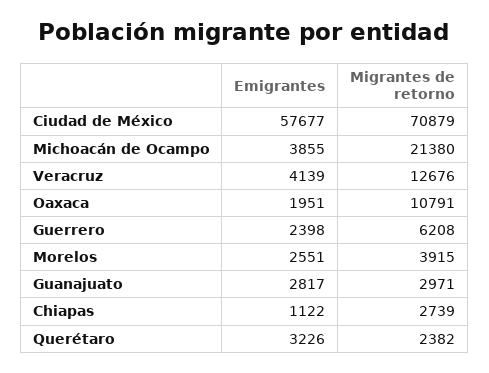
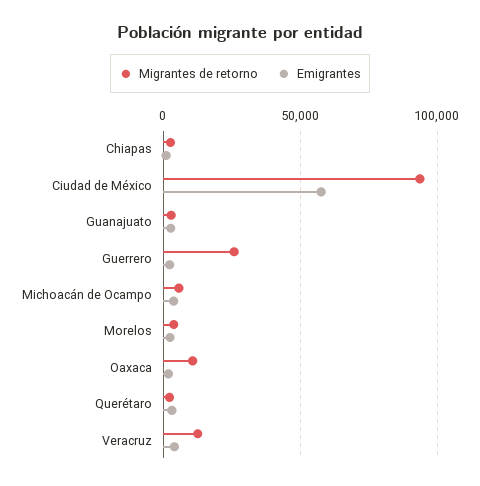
  {
    "Emigrantes": {
      "Ciudad de México": 57677,
      "Michoacán de Ocampo": 3855,
      "Veracruz": 4139,
      "Oaxaca": 1951,
      "Guerrero": 2398,
      "Morelos": 2551,
      "Guanajuato": 2817,
      "Chiapas": 1122,
      "Querétaro": 3226
    },
    "Migrantes de retorno": {
-     "Ciudad de México": 70879,
+     "Ciudad de México": 95000,
-     "Michoacán de Ocampo": 21380,
+     "Michoacán de Ocampo": 5000,
      "Veracruz": 12676,
      "Oaxaca": 10791,
-     "Guerrero": 6208,
+     "Guerrero": 25000,
      "Morelos": 3915,
      "Guanajuato": 2971,
      "Chiapas": 2739,
      "Querétaro": 2382
    }
  }

